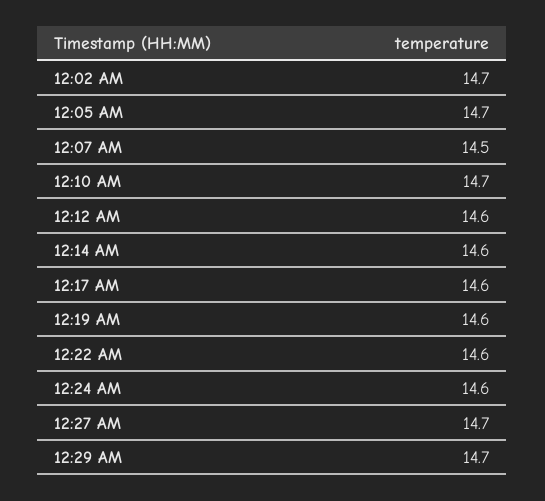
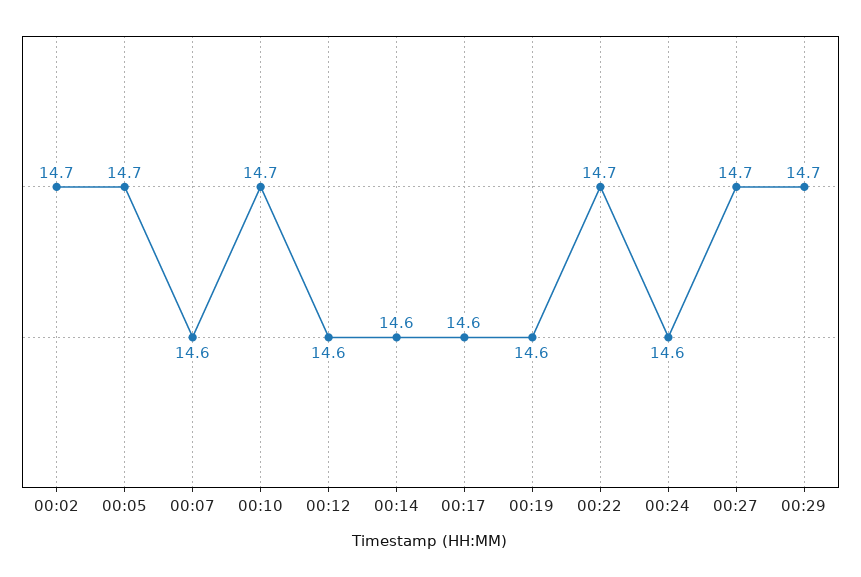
  {
    "12:02 AM": 14.7,
    "12:05 AM": 14.7,
-   "12:07 AM": 14.5,
+   "12:07 AM": 14.6,
    "12:10 AM": 14.7,
    "12:12 AM": 14.6,
    "12:14 AM": 14.6,
    "12:17 AM": 14.6,
    "12:19 AM": 14.6,
-   "12:22 AM": 14.6,
+   "12:22 AM": 14.7,
    "12:24 AM": 14.6,
    "12:27 AM": 14.7,
    "12:29 AM": 14.7
  }

